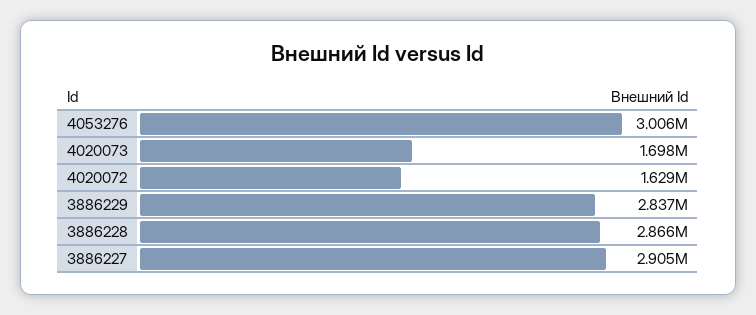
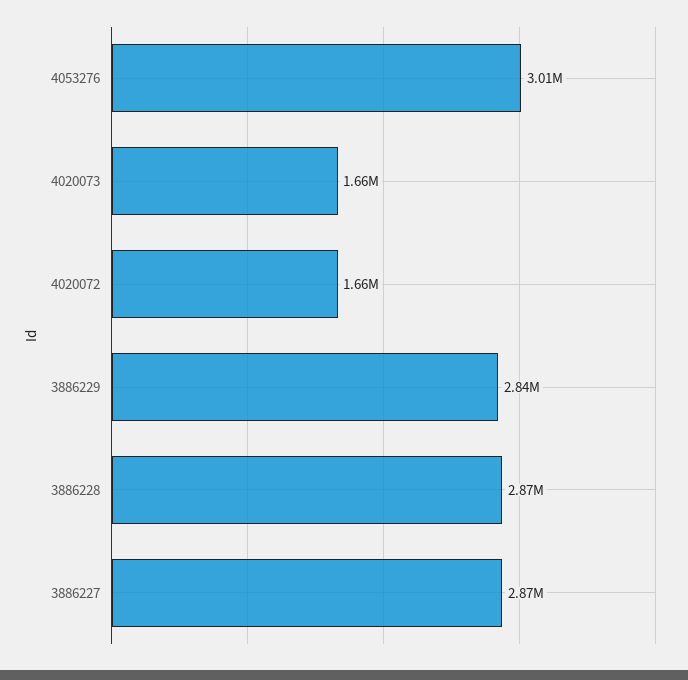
  {
    "4053276": 3006000,
-   "4020073": 1698000,
+   "4020073": 1660000,
-   "4020072": 1629000,
+   "4020072": 1660000,
    "3886229": 2837000,
    "3886228": 2866000,
-   "3886227": 2905000
+   "3886227": 2870000
  }

